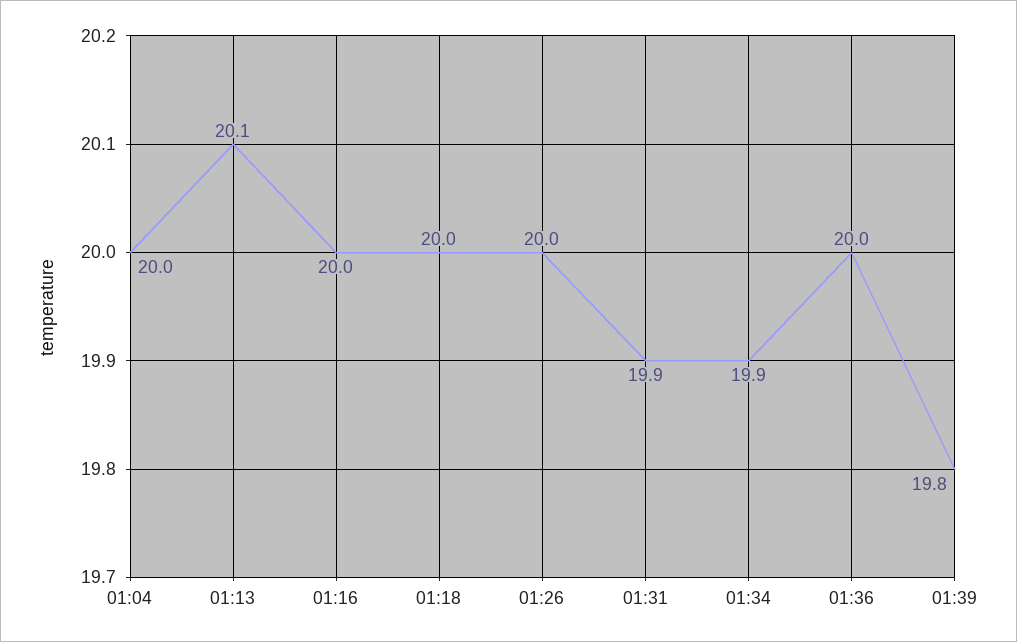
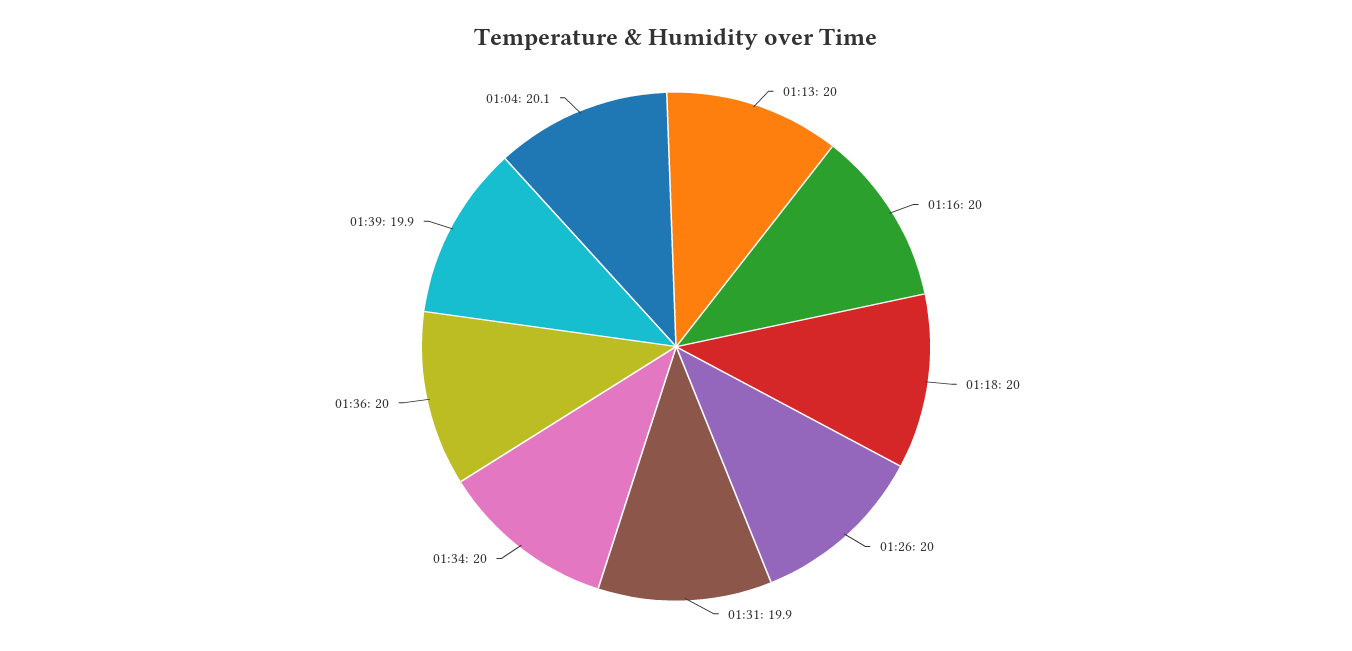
  {
-   "01:04": 20,
+   "01:04": 20.1,
-   "01:13": 20.1,
+   "01:13": 20,
    "01:16": 20,
    "01:18": 20,
    "01:26": 20,
    "01:31": 19.9,
-   "01:34": 19.9,
+   "01:34": 20,
    "01:36": 20,
-   "01:39": 19.8
+   "01:39": 19.9
  }

